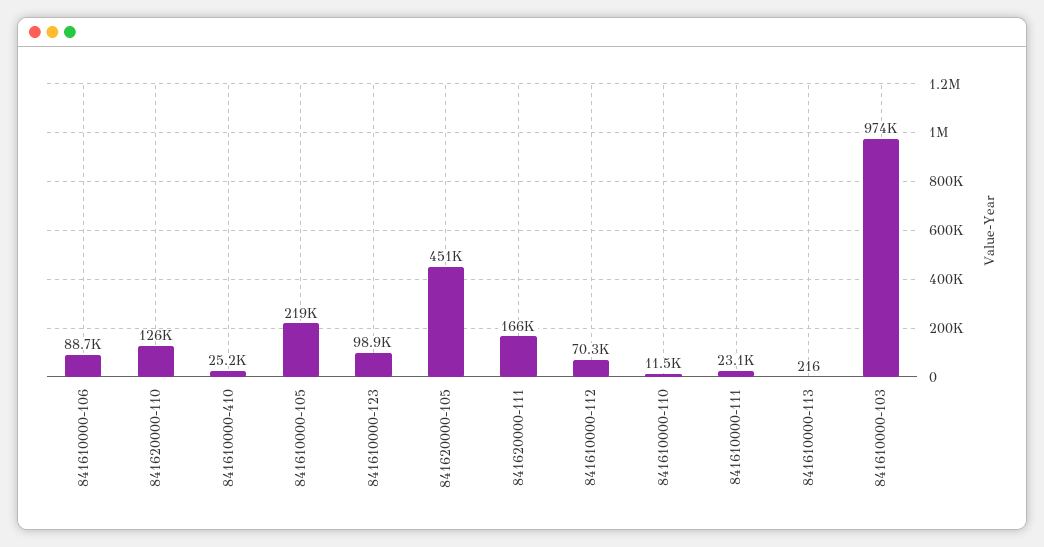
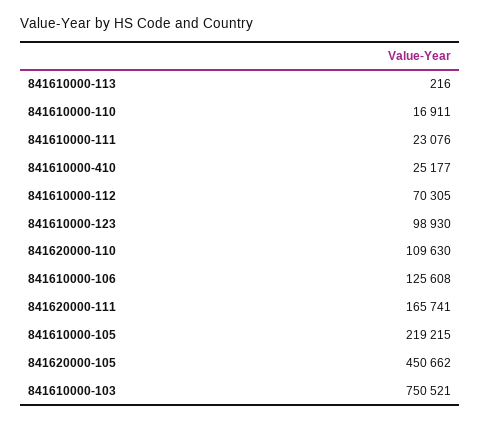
  {
-   "841610000-106": 88700,
+   "841610000-106": 125608,
-   "841620000-110": 126000,
+   "841620000-110": 109630,
    "841610000-410": 25177,
    "841610000-105": 219215,
    "841610000-123": 98930,
    "841620000-105": 450662,
    "841620000-111": 165741,
    "841610000-112": 70305,
-   "841610000-110": 11500,
+   "841610000-110": 16911,
    "841610000-111": 23076,
    "841610000-113": 216,
-   "841610000-103": 974000
+   "841610000-103": 750521
  }

